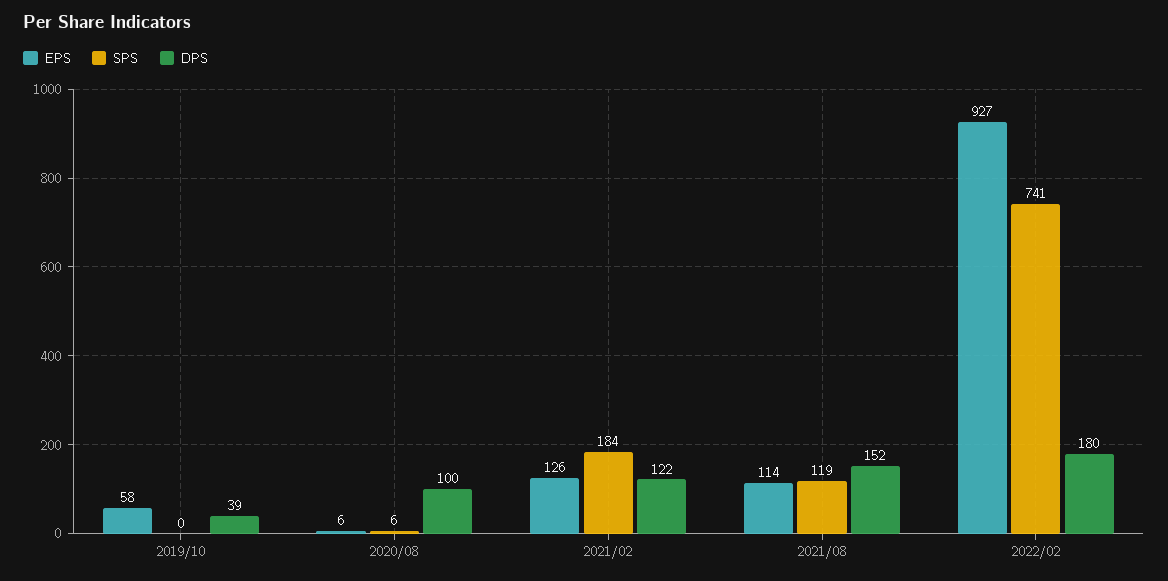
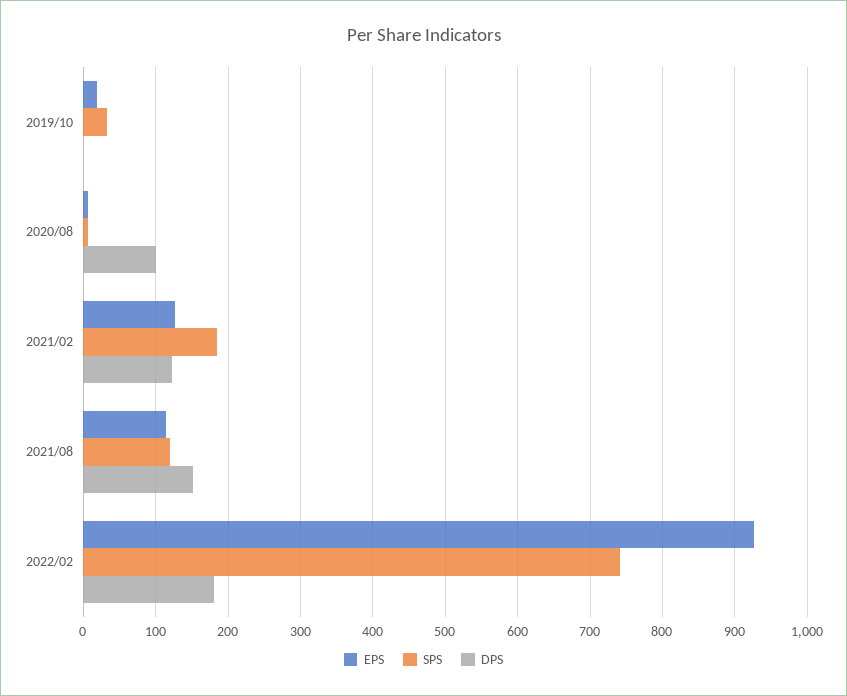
  {
    "EPS": {
-     "2019/10": 58,
+     "2019/10": 20,
      "2020/08": 6,
      "2021/02": 126,
      "2021/08": 114,
      "2022/02": 927
    },
    "SPS": {
-     "2019/10": 0,
+     "2019/10": 30,
      "2020/08": 6,
      "2021/02": 184,
      "2021/08": 119,
      "2022/02": 741
    },
    "DPS": {
-     "2019/10": 39,
+     "2019/10": 0,
      "2020/08": 100,
      "2021/02": 122,
      "2021/08": 152,
      "2022/02": 180
    }
  }

